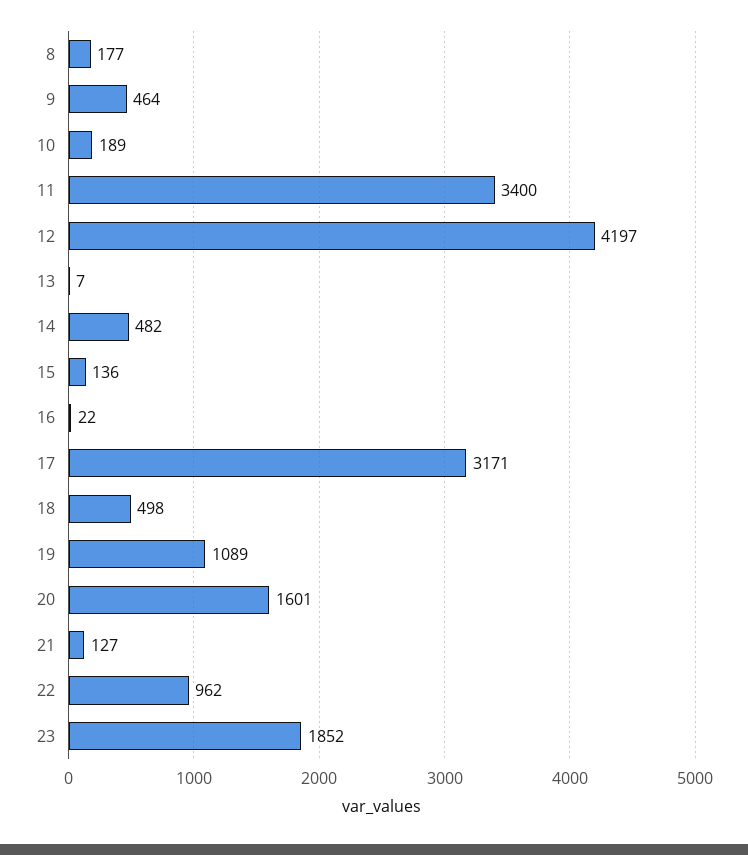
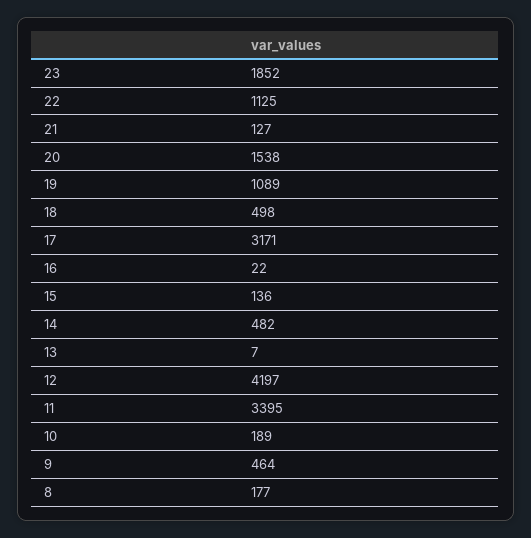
  {
    "8": 177,
    "9": 464,
    "10": 189,
-   "11": 3400,
+   "11": 3395,
    "12": 4197,
    "13": 7,
    "14": 482,
    "15": 136,
    "16": 22,
    "17": 3171,
    "18": 498,
    "19": 1089,
-   "20": 1601,
+   "20": 1538,
    "21": 127,
-   "22": 962,
+   "22": 1125,
    "23": 1852
  }

